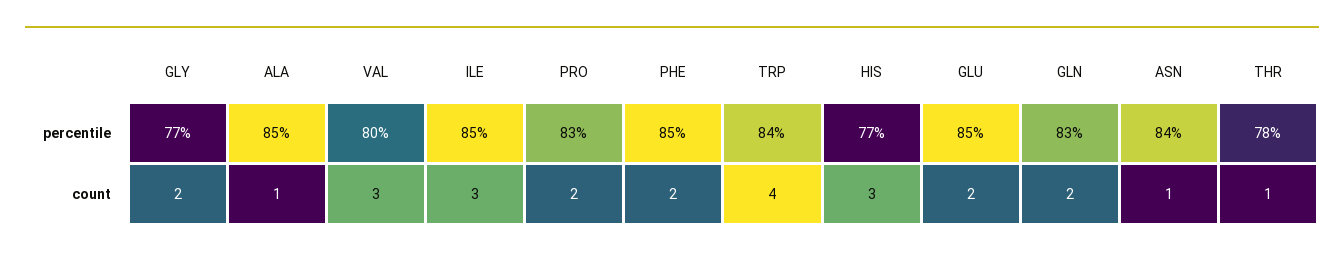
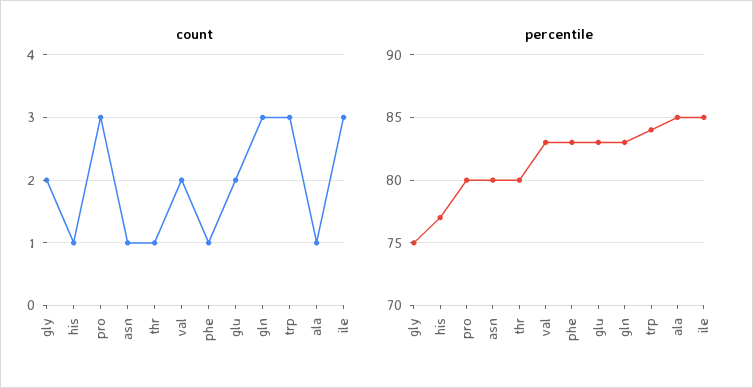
  {
    "percentile": {
-     "GLY": 77,
+     "GLY": 75,
      "ALA": 85,
-     "VAL": 80,
+     "VAL": 83,
      "ILE": 85,
-     "PRO": 83,
+     "PRO": 80,
-     "PHE": 85,
+     "PHE": 83,
      "TRP": 84,
      "HIS": 77,
-     "GLU": 85,
+     "GLU": 83,
      "GLN": 83,
-     "ASN": 84,
+     "ASN": 80,
-     "THR": 78
+     "THR": 80
    },
    "count": {
      "GLY": 2,
      "ALA": 1,
-     "VAL": 3,
+     "VAL": 2,
      "ILE": 3,
-     "PRO": 2,
+     "PRO": 3,
-     "PHE": 2,
+     "PHE": 1,
-     "TRP": 4,
+     "TRP": 3,
-     "HIS": 3,
+     "HIS": 1,
      "GLU": 2,
-     "GLN": 2,
+     "GLN": 3,
      "ASN": 1,
      "THR": 1
    }
  }

